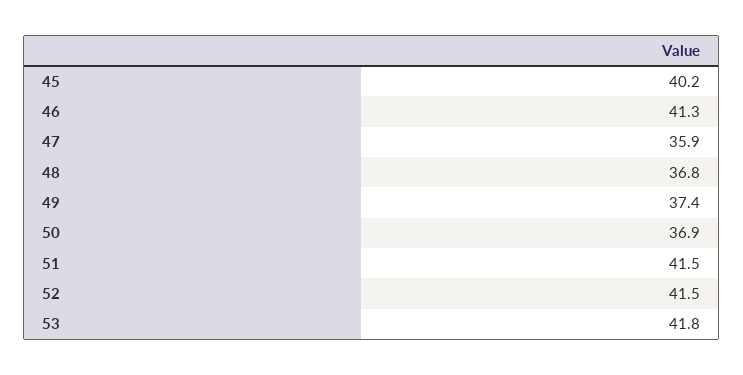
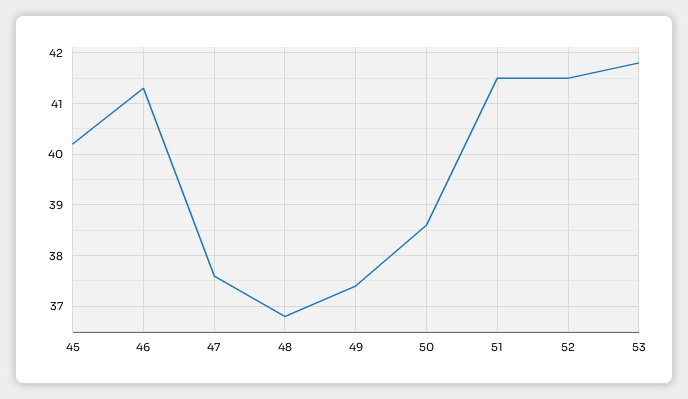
  {
    "45": 40.2,
    "46": 41.3,
-   "47": 35.9,
+   "47": 37.5,
    "48": 36.8,
    "49": 37.4,
-   "50": 36.9,
+   "50": 38.5,
    "51": 41.5,
    "52": 41.5,
    "53": 41.8
  }

